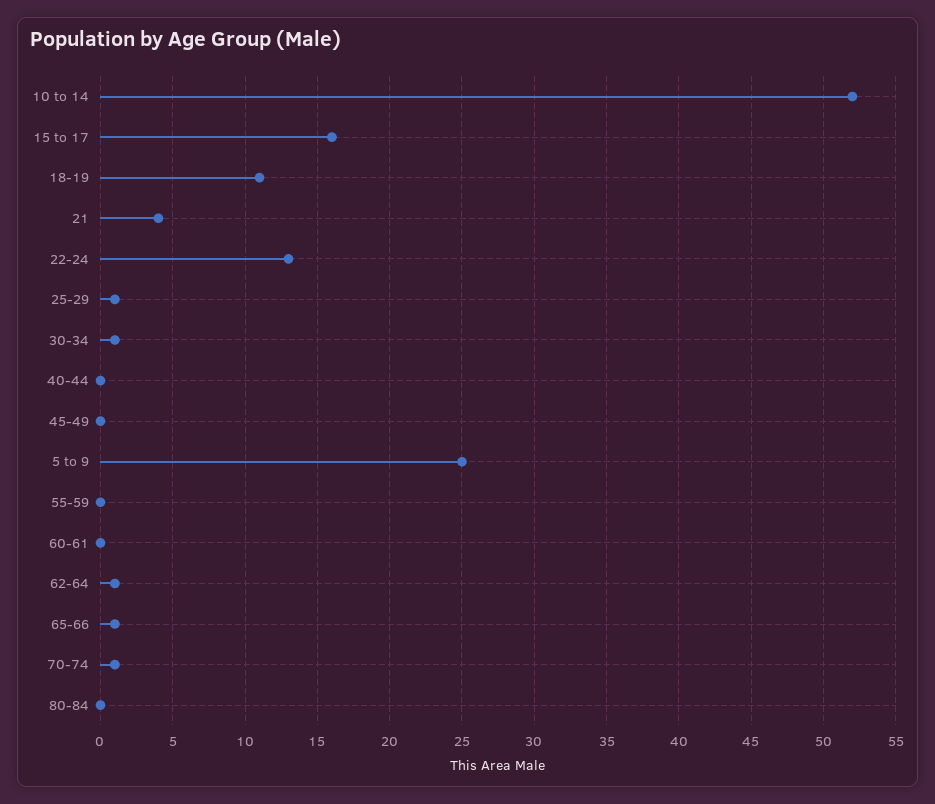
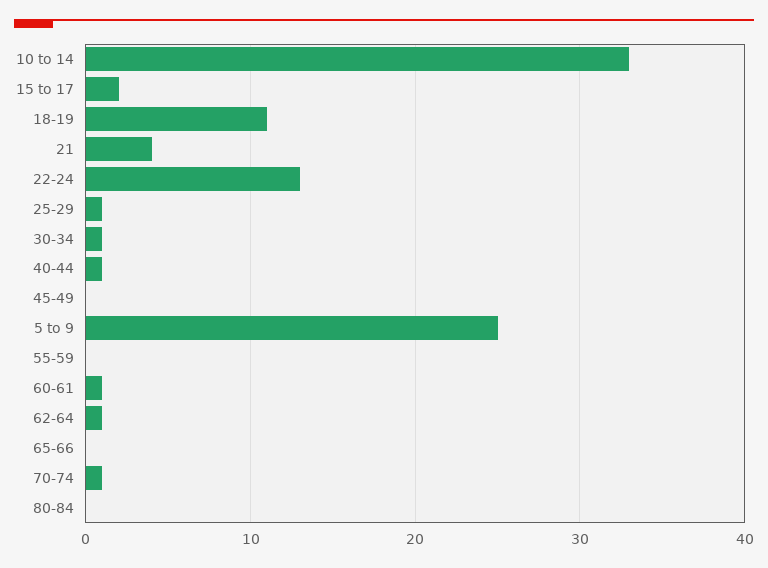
  {
-   "10 to 14": 52,
+   "10 to 14": 33,
-   "15 to 17": 16,
+   "15 to 17": 2,
    "18-19": 11,
    "21": 4,
    "22-24": 13,
    "25-29": 1,
    "30-34": 1,
-   "40-44": 0,
+   "40-44": 1,
    "45-49": 0,
    "5 to 9": 25,
    "55-59": 0,
-   "60-61": 0,
+   "60-61": 1,
    "62-64": 1,
-   "65-66": 1,
+   "65-66": 0,
    "70-74": 1,
    "80-84": 0
  }

